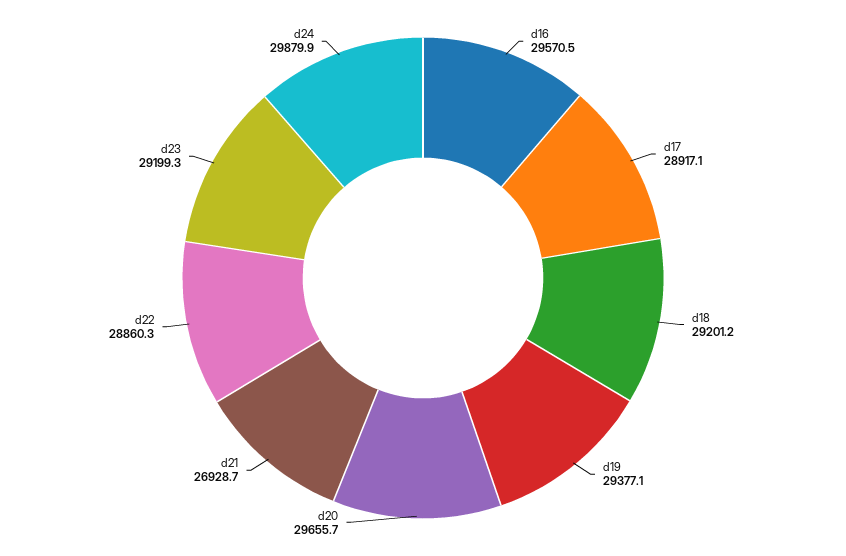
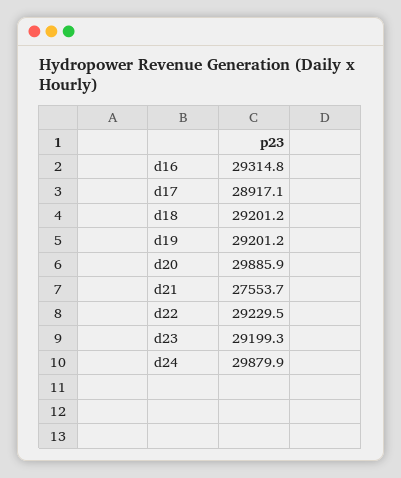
  {
-   "d16": 29570.5,
+   "d16": 29314.8,
    "d17": 28917.1,
    "d18": 29201.2,
-   "d19": 29377.1,
+   "d19": 29201.2,
-   "d20": 29655.7,
+   "d20": 29885.9,
-   "d21": 26928.7,
+   "d21": 27553.7,
-   "d22": 28860.3,
+   "d22": 29229.5,
    "d23": 29199.3,
    "d24": 29879.9
  }

